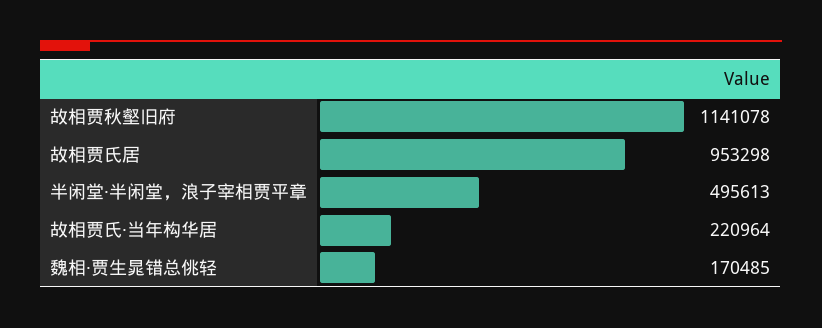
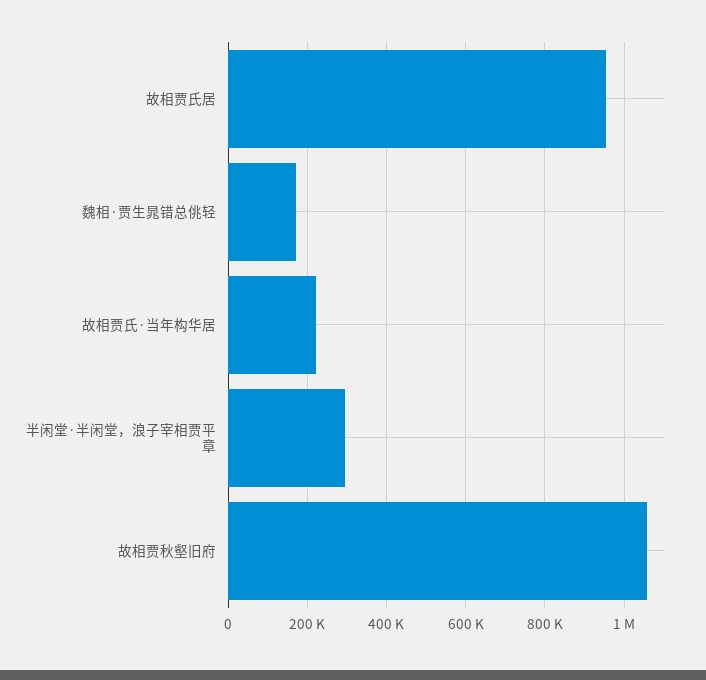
  {
-   "故相贾秋壑旧府": 1141078,
+   "故相贾秋壑旧府": 1060000,
    "故相贾氏居": 953298,
-   "半闲堂·半闲堂，浪子宰相贾平章": 495613,
+   "半闲堂·半闲堂，浪子宰相贾平章": 300000,
    "故相贾氏·当年构华居": 220964,
    "魏相·贾生晁错总佻轻": 170485
  }

